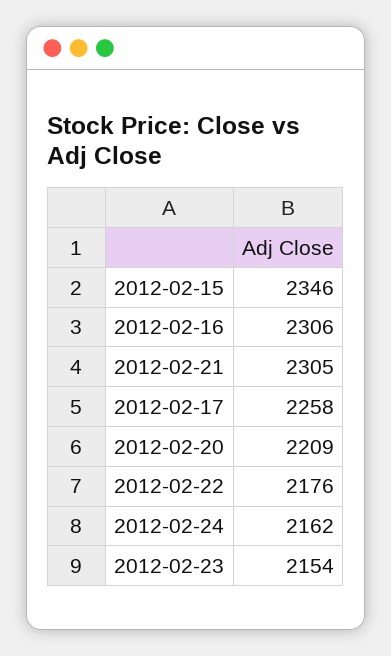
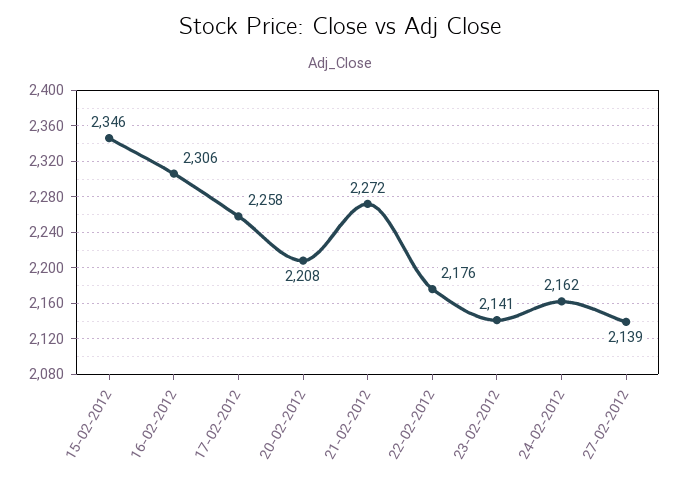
  {
    "2012-02-15": 2346,
    "2012-02-16": 2306,
-   "2012-02-21": 2305,
+   "2012-02-21": 2272,
    "2012-02-17": 2258,
-   "2012-02-20": 2209,
+   "2012-02-20": 2208,
    "2012-02-22": 2176,
    "2012-02-24": 2162,
-   "2012-02-23": 2154
+   "2012-02-23": 2141,
+   "27-02-2012": 2139
  }

